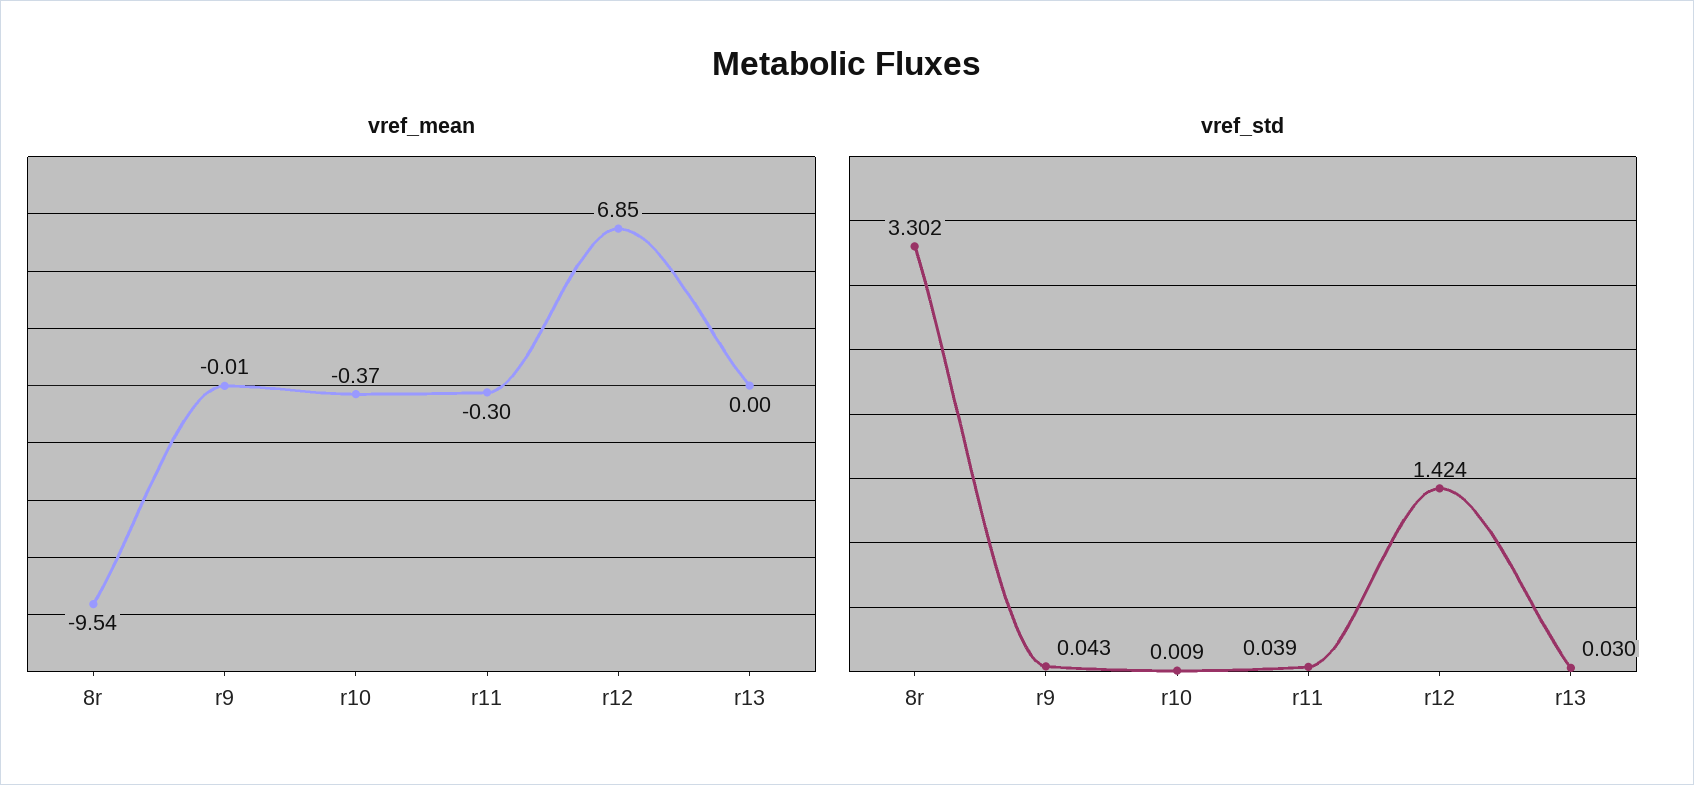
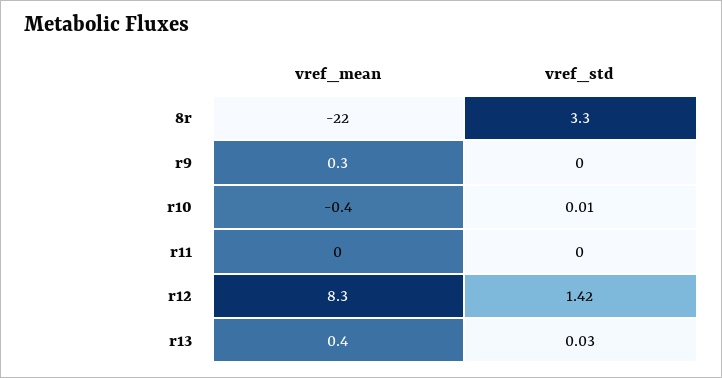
  {
    "vref_mean": {
-     "8r": -9.54,
+     "8r": -22,
-     "r9": -0.01,
+     "r9": 0.3,
      "r10": -0.37,
-     "r11": -0.3,
+     "r11": 0,
-     "r12": 6.85,
+     "r12": 8.3,
-     "r13": 0
+     "r13": 0.4
    },
    "vref_std": {
      "8r": 3.302,
-     "r9": 0.043,
+     "r9": 0,
      "r10": 0.009,
-     "r11": 0.039,
+     "r11": 0,
      "r12": 1.424,
      "r13": 0.03
    }
  }

